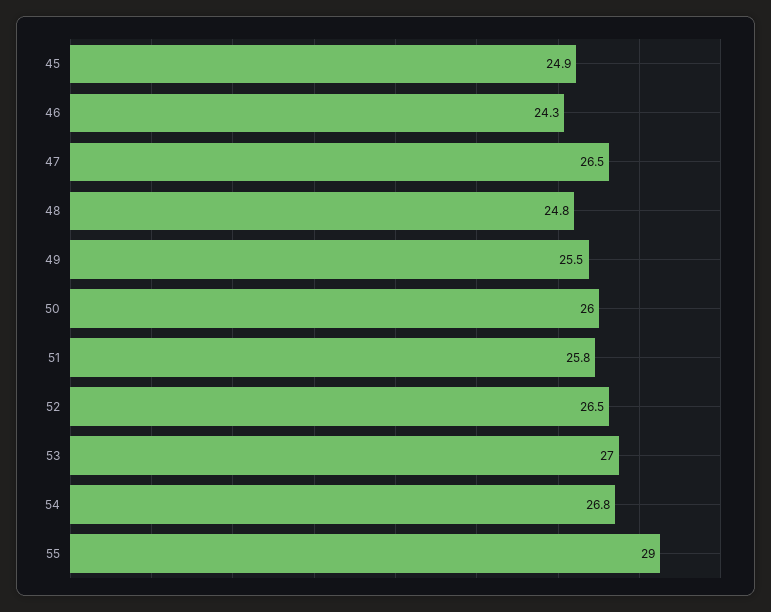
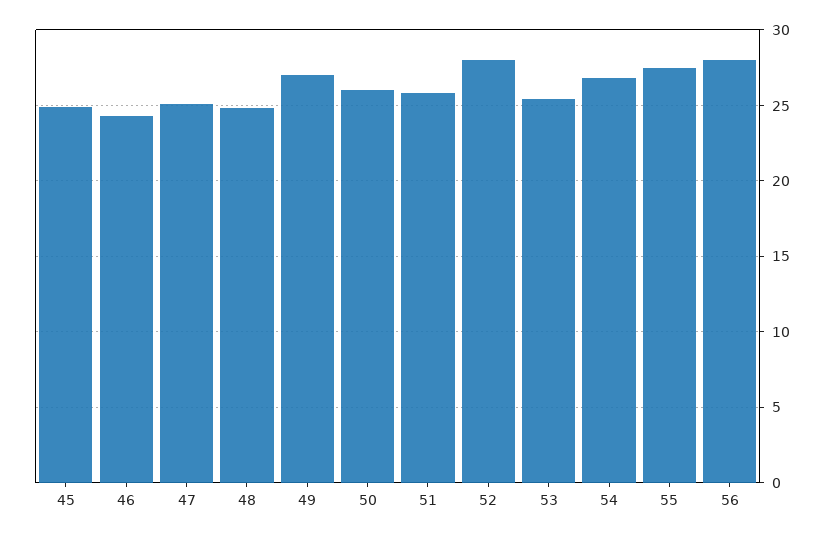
  {
    "45": 24.9,
    "46": 24.3,
-   "47": 26.5,
+   "47": 25,
    "48": 24.8,
-   "49": 25.5,
+   "49": 27,
    "50": 26,
    "51": 25.8,
-   "52": 26.5,
+   "52": 28,
-   "53": 27,
+   "53": 25.5,
    "54": 26.8,
-   "55": 29
+   "55": 27.5,
+   "56": 28
  }

